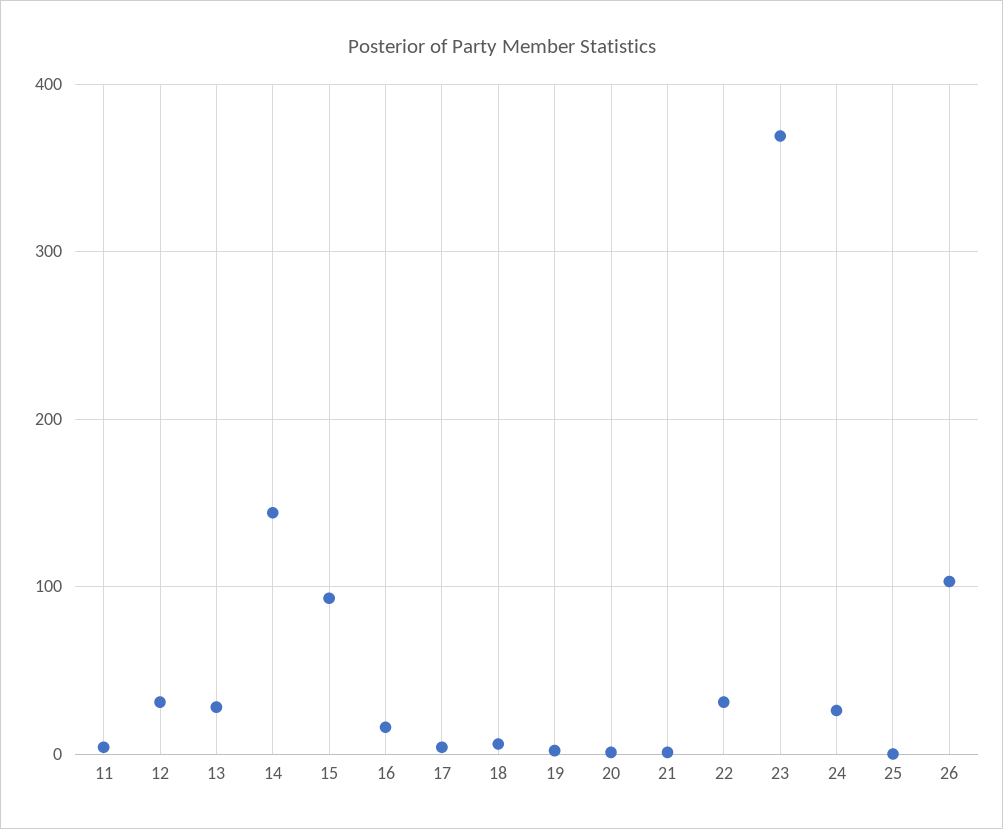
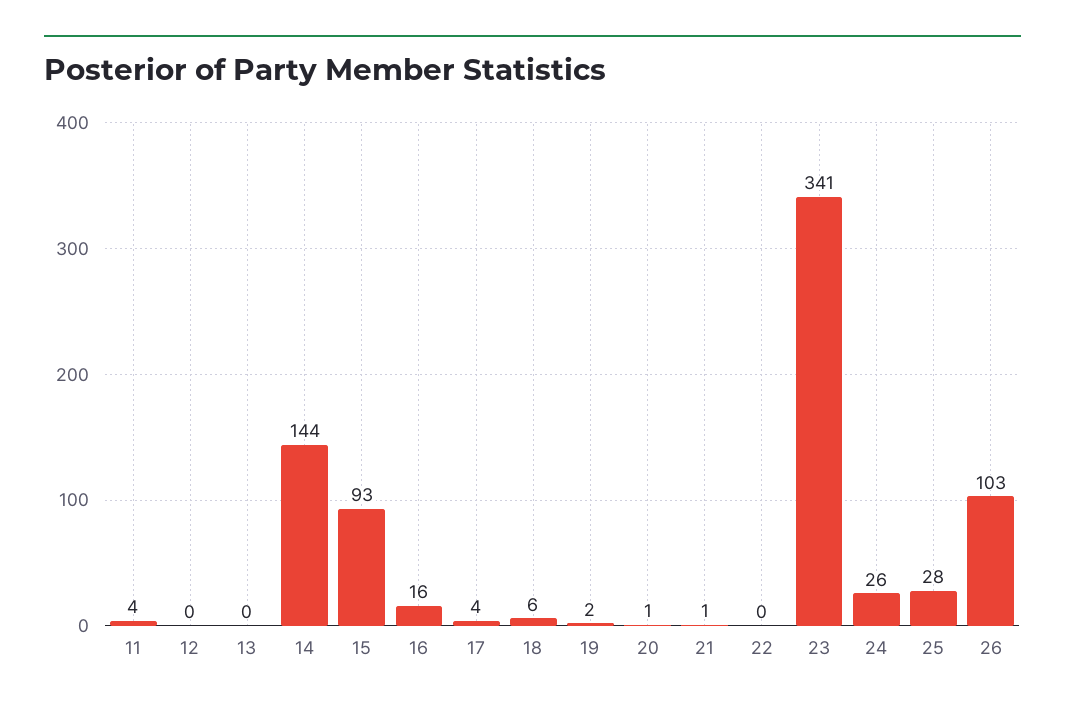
  {
    "11": 4,
-   "12": 30,
+   "12": 0,
-   "13": 30,
+   "13": 0,
    "14": 144,
    "15": 93,
    "16": 16,
    "17": 4,
    "18": 6,
    "19": 2,
    "20": 1,
    "21": 1,
-   "22": 30,
+   "22": 0,
-   "23": 370,
+   "23": 341,
    "24": 26,
-   "25": 0,
+   "25": 28,
    "26": 103
  }

